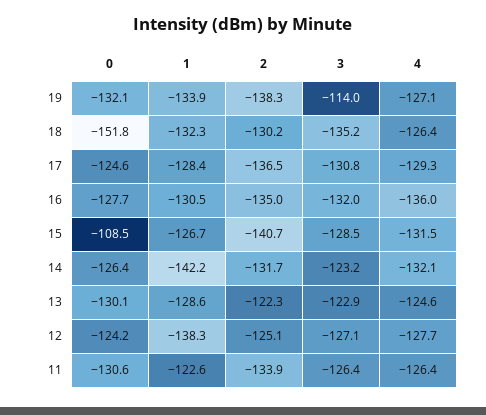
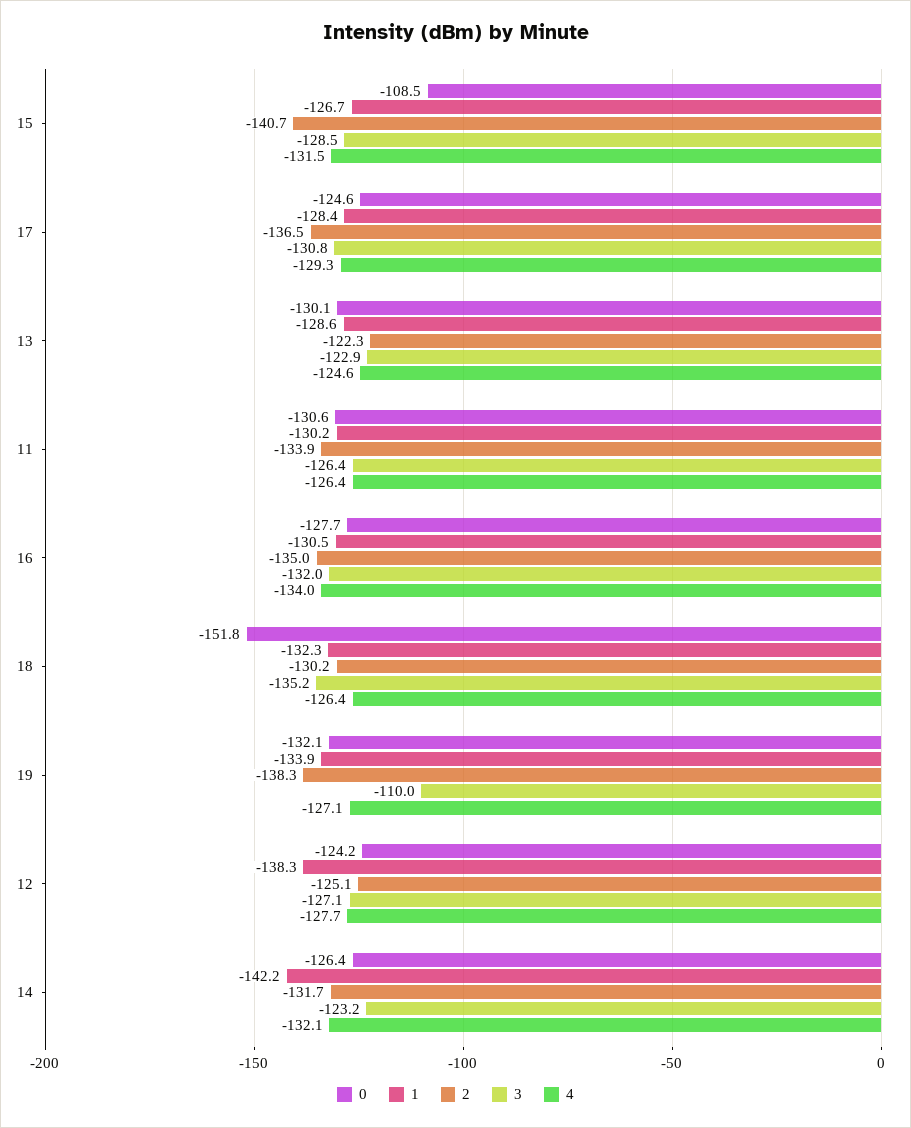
  {
    "0": {
      "19": -132.1,
      "18": -151.8,
      "17": -124.6,
      "16": -127.7,
      "15": -108.5,
      "14": -126.4,
      "13": -130.1,
      "12": -124.2,
      "11": -130.6
    },
    "1": {
      "19": -133.9,
      "18": -132.3,
      "17": -128.4,
      "16": -130.5,
      "15": -126.7,
      "14": -142.2,
      "13": -128.6,
      "12": -138.3,
-     "11": -122.6
+     "11": -130.2
    },
    "2": {
      "19": -138.3,
      "18": -130.2,
      "17": -136.5,
      "16": -135,
      "15": -140.7,
      "14": -131.7,
      "13": -122.3,
      "12": -125.1,
      "11": -133.9
    },
    "3": {
-     "19": -114,
+     "19": -110,
      "18": -135.2,
      "17": -130.8,
      "16": -132,
      "15": -128.5,
      "14": -123.2,
      "13": -122.9,
      "12": -127.1,
      "11": -126.4
    },
    "4": {
      "19": -127.1,
      "18": -126.4,
      "17": -129.3,
-     "16": -136,
+     "16": -134,
      "15": -131.5,
      "14": -132.1,
      "13": -124.6,
      "12": -127.7,
      "11": -126.4
    }
  }

